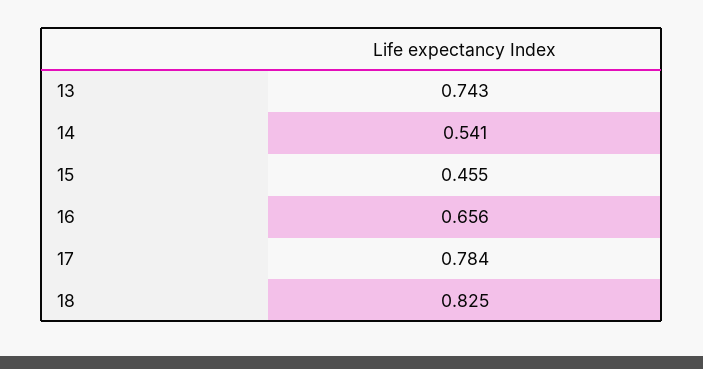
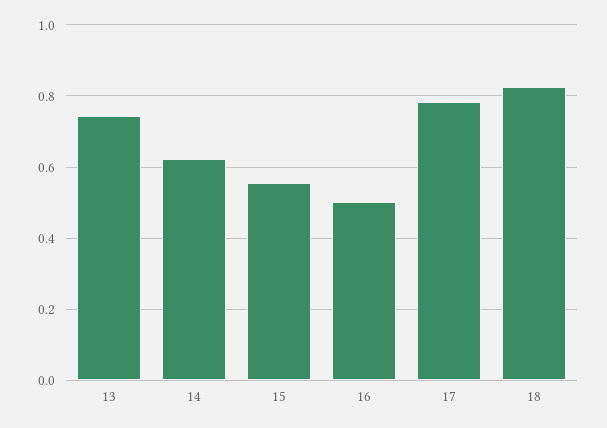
  {
    "13": 0.743,
-   "14": 0.541,
+   "14": 0.62,
-   "15": 0.455,
+   "15": 0.56,
-   "16": 0.656,
+   "16": 0.5,
    "17": 0.784,
    "18": 0.825
  }

